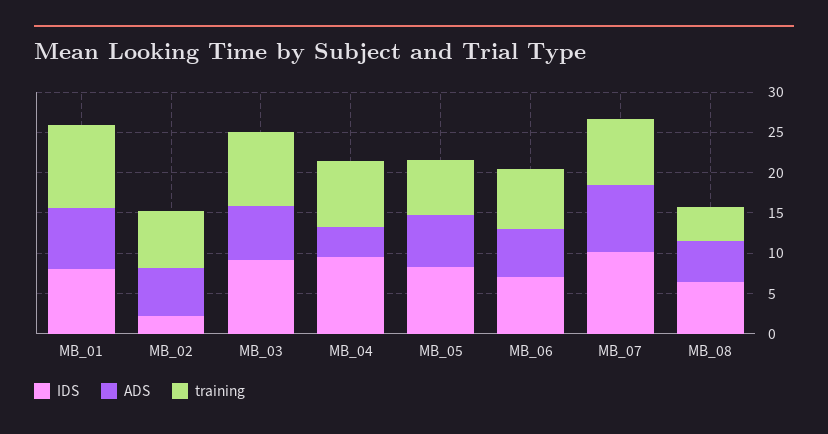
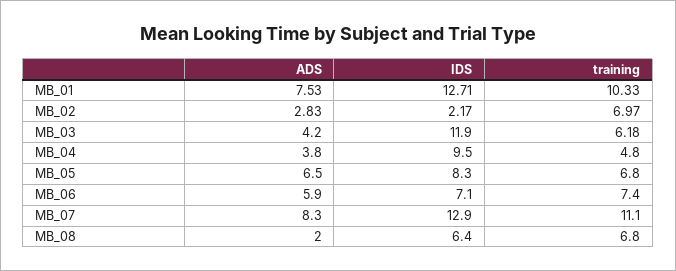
  {
    "IDS": {
-     "MB_01": 8,
+     "MB_01": 12.71,
      "MB_02": 2.17,
-     "MB_03": 9,
+     "MB_03": 11.9,
      "MB_04": 9.5,
      "MB_05": 8.3,
      "MB_06": 7.1,
-     "MB_07": 10,
+     "MB_07": 12.9,
      "MB_08": 6.4
    },
    "ADS": {
      "MB_01": 7.53,
-     "MB_02": 6,
+     "MB_02": 2.83,
-     "MB_03": 7,
+     "MB_03": 4.2,
      "MB_04": 3.8,
      "MB_05": 6.5,
      "MB_06": 5.9,
      "MB_07": 8.3,
-     "MB_08": 5
+     "MB_08": 2
    },
    "training": {
      "MB_01": 10.33,
      "MB_02": 6.97,
-     "MB_03": 9,
+     "MB_03": 6.18,
-     "MB_04": 8,
+     "MB_04": 4.8,
      "MB_05": 6.8,
      "MB_06": 7.4,
-     "MB_07": 8,
+     "MB_07": 11.1,
-     "MB_08": 4
+     "MB_08": 6.8
    }
  }

